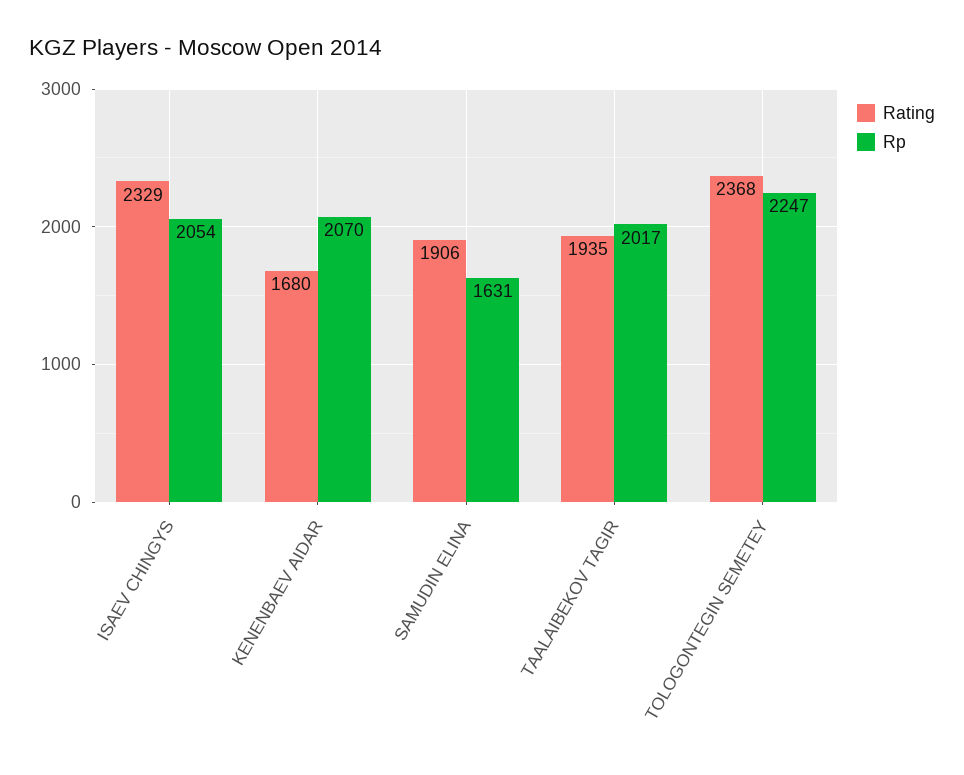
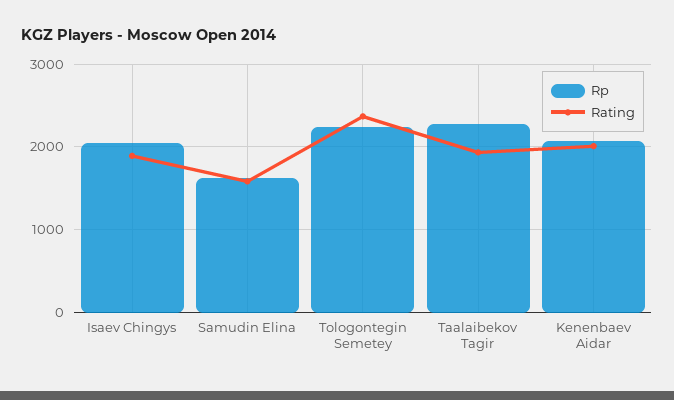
  {
    "Rating": {
-     "ISAEV CHINGYS": 2329,
+     "ISAEV CHINGYS": 1900,
-     "KENENBAEV AIDAR": 1680,
+     "KENENBAEV AIDAR": 2000,
-     "SAMUDIN ELINA": 1906,
+     "SAMUDIN ELINA": 1600,
      "TAALAIBEKOV TAGIR": 1935,
      "TOLOGONTEGIN SEMETEY": 2368
    },
    "Rp": {
      "ISAEV CHINGYS": 2054,
      "KENENBAEV AIDAR": 2070,
      "SAMUDIN ELINA": 1631,
-     "TAALAIBEKOV TAGIR": 2017,
+     "TAALAIBEKOV TAGIR": 2300,
      "TOLOGONTEGIN SEMETEY": 2247
    }
  }

